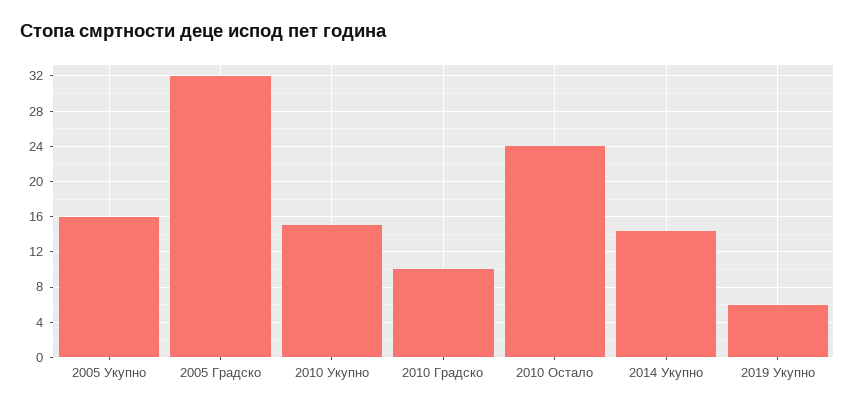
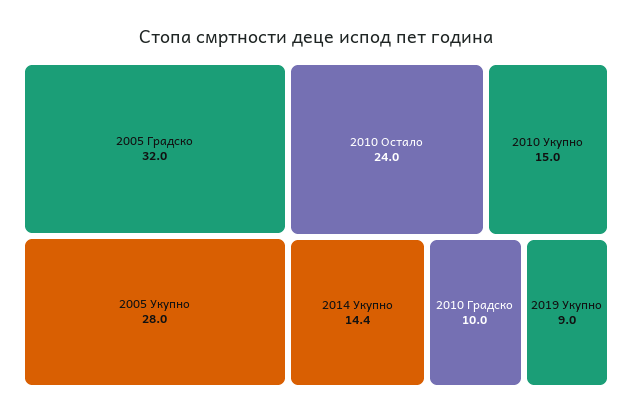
  {
-   "2005 Укупно": 16,
+   "2005 Укупно": 28,
    "2005 Градско": 32,
    "2010 Укупно": 15,
    "2010 Градско": 10,
    "2010 Остало": 24,
    "2014 Укупно": 14.4,
-   "2019 Укупно": 6
+   "2019 Укупно": 9
  }

